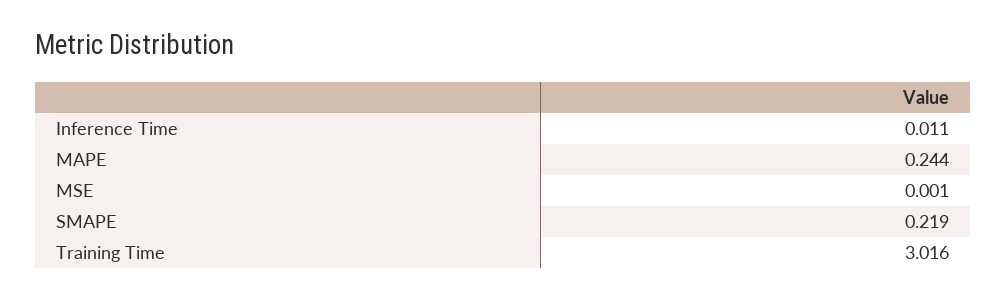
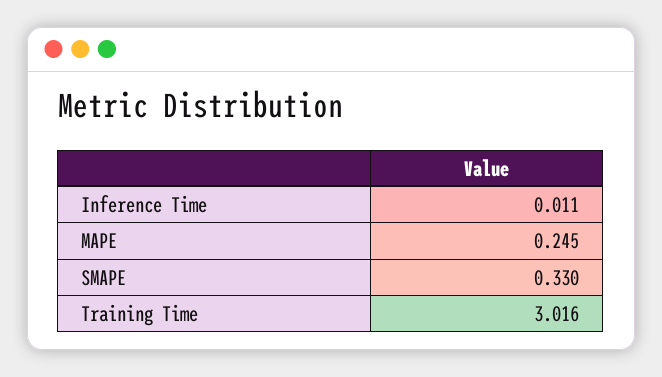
  {
    "Inference Time": 0.011,
-   "MAPE": 0.244,
+   "MAPE": 0.245,
-   "MSE": 0.001,
-   "SMAPE": 0.219,
+   "SMAPE": 0.33,
    "Training Time": 3.016
  }

